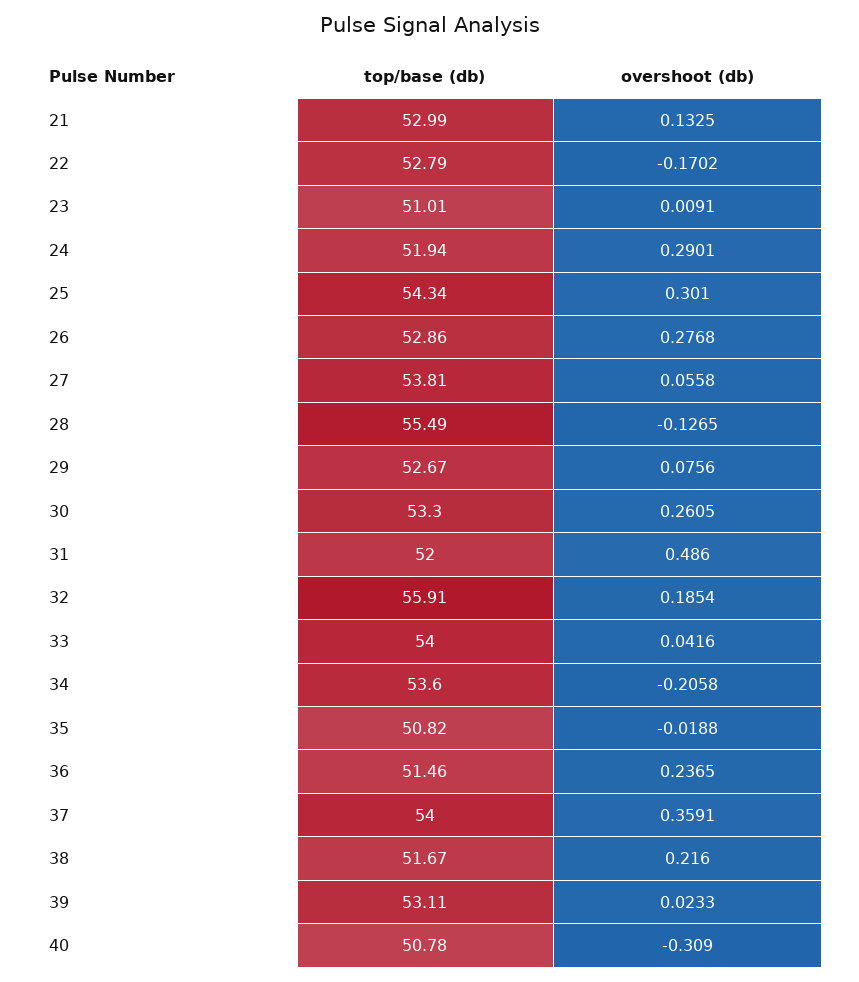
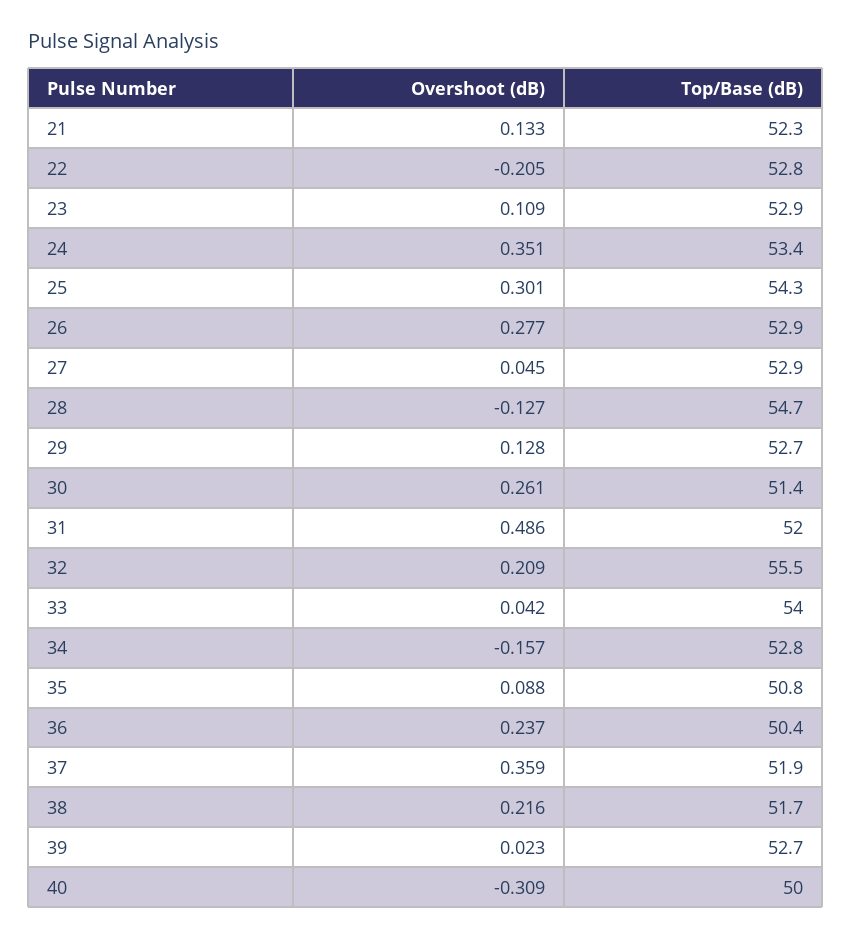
  {
    "top/base (db)": {
-     "21": 52.99,
+     "21": 52.3,
      "22": 52.79,
-     "23": 51.01,
+     "23": 52.9,
-     "24": 51.94,
+     "24": 53.4,
      "25": 54.34,
      "26": 52.86,
-     "27": 53.81,
+     "27": 52.9,
-     "28": 55.49,
+     "28": 54.7,
      "29": 52.67,
-     "30": 53.3,
+     "30": 51.4,
      "31": 52,
-     "32": 55.91,
+     "32": 55.5,
      "33": 54,
-     "34": 53.6,
+     "34": 52.8,
      "35": 50.82,
-     "36": 51.46,
+     "36": 50.4,
-     "37": 54,
+     "37": 51.9,
      "38": 51.67,
-     "39": 53.11,
+     "39": 52.7,
-     "40": 50.78
+     "40": 50
    },
    "overshoot (db)": {
      "21": 0.1325,
-     "22": -0.1702,
+     "22": -0.205,
-     "23": 0.0091,
+     "23": 0.109,
-     "24": 0.2901,
+     "24": 0.351,
      "25": 0.301,
      "26": 0.2768,
-     "27": 0.0558,
+     "27": 0.045,
      "28": -0.1265,
-     "29": 0.0756,
+     "29": 0.128,
      "30": 0.2605,
      "31": 0.486,
-     "32": 0.1854,
+     "32": 0.209,
      "33": 0.0416,
-     "34": -0.2058,
+     "34": -0.157,
-     "35": -0.0188,
+     "35": 0.088,
      "36": 0.2365,
      "37": 0.3591,
      "38": 0.216,
      "39": 0.0233,
      "40": -0.309
    }
  }

